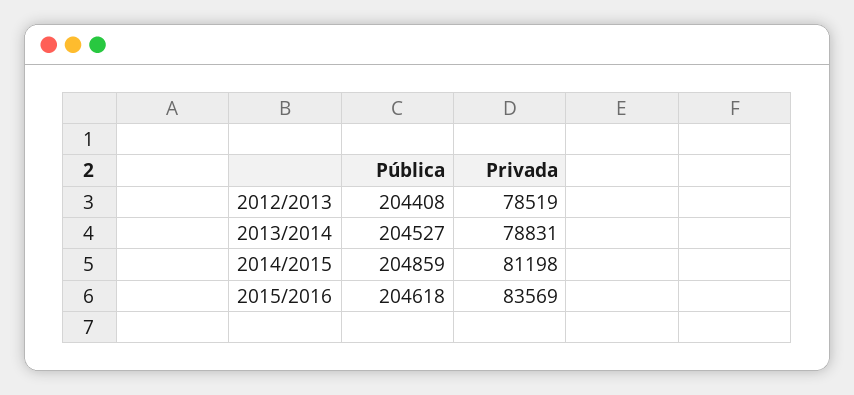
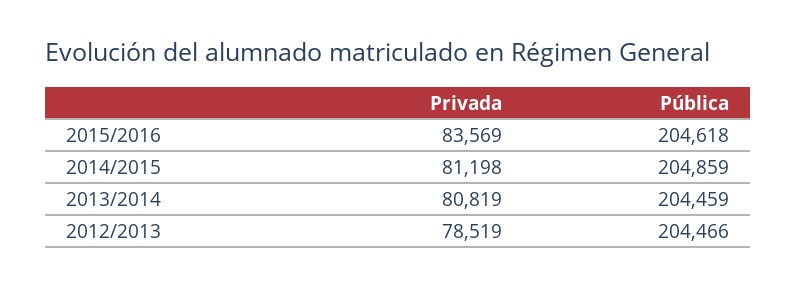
  {
    "Pública": {
-     "2012/2013": 204408,
+     "2012/2013": 204466,
-     "2013/2014": 204527,
+     "2013/2014": 204459,
      "2014/2015": 204859,
      "2015/2016": 204618
    },
    "Privada": {
      "2012/2013": 78519,
-     "2013/2014": 78831,
+     "2013/2014": 80819,
      "2014/2015": 81198,
      "2015/2016": 83569
    }
  }

